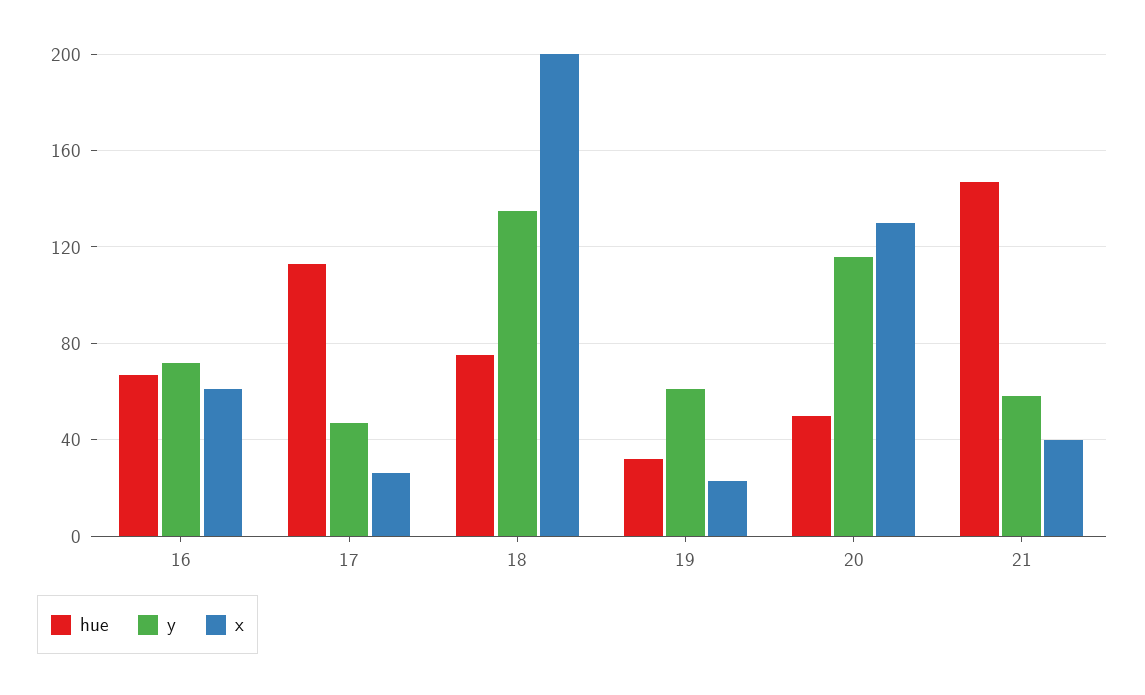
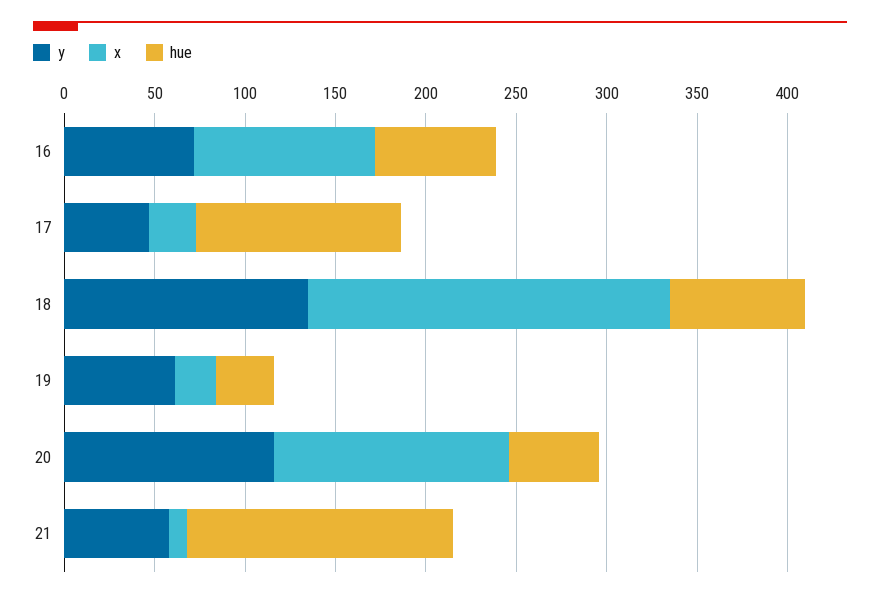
  {
    "hue": {
      "16": 65,
      "17": 115,
      "18": 75,
      "19": 30,
      "20": 50,
      "21": 145
    },
    "y": {
      "16": 70,
      "17": 45,
      "18": 135,
      "19": 60,
      "20": 115,
      "21": 60
    },
    "x": {
-     "16": 60,
+     "16": 100,
      "17": 25,
      "18": 200,
      "19": 25,
      "20": 130,
-     "21": 40
+     "21": 10
    }
  }

